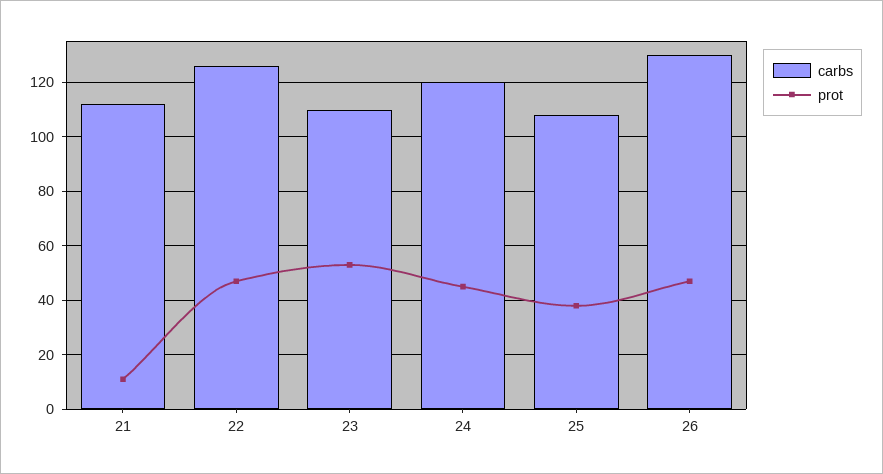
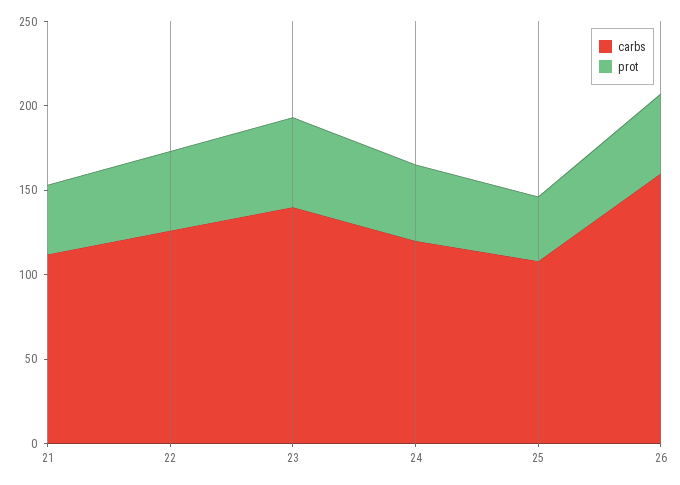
  {
    "carbs": {
      "21": 110,
      "22": 125,
-     "23": 110,
+     "23": 140,
      "24": 120,
      "25": 110,
-     "26": 130
+     "26": 160
    },
    "prot": {
-     "21": 10,
+     "21": 40,
      "22": 45,
      "23": 55,
      "24": 45,
      "25": 40,
      "26": 45
    }
  }

